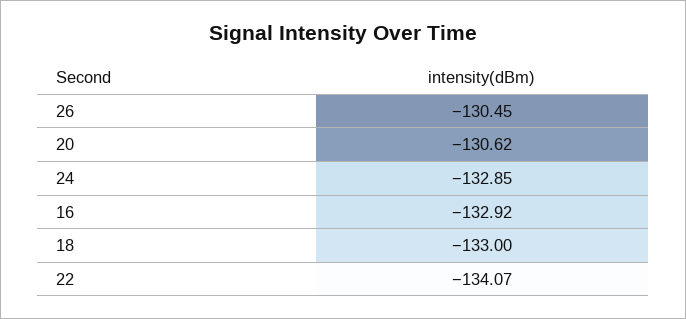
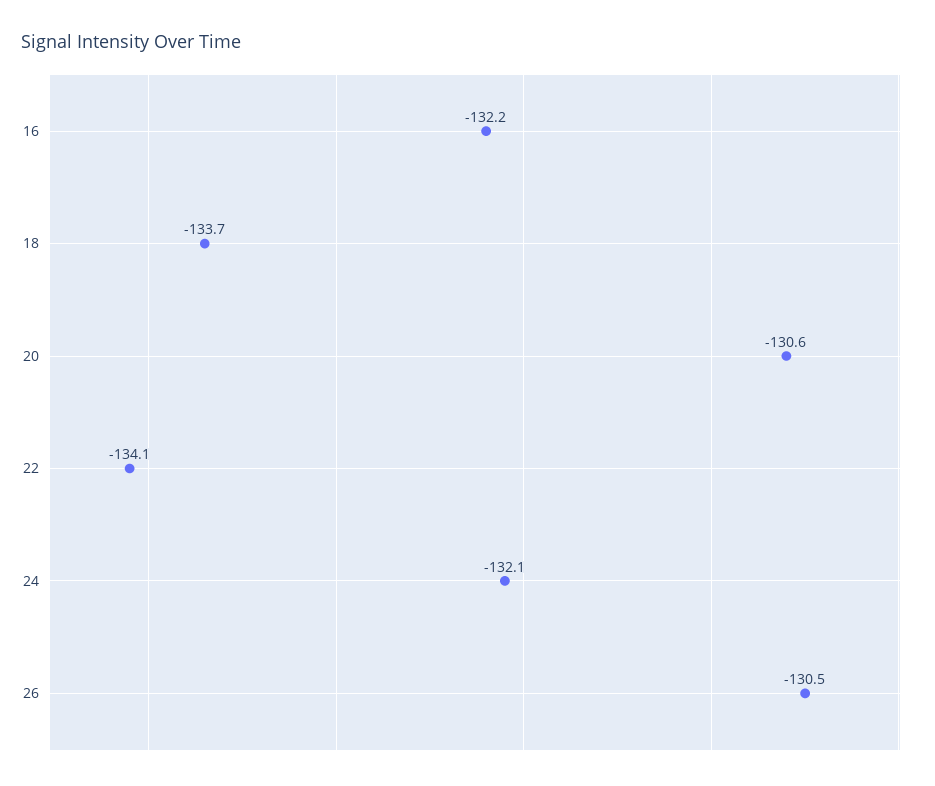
  {
    "26": -130.45,
    "20": -130.62,
-   "24": -132.85,
+   "24": -132.1,
-   "16": -132.92,
+   "16": -132.2,
-   "18": -133,
+   "18": -133.7,
    "22": -134.07
  }

